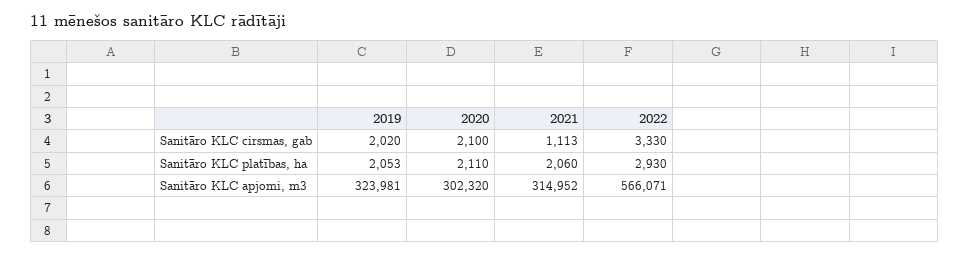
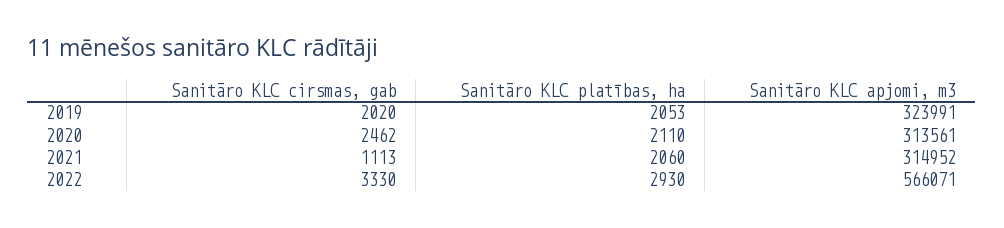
  {
    "2019": {
      "Sanitāro KLC cirsmas, gab": 2020,
      "Sanitāro KLC platības, ha": 2053,
-     "Sanitāro KLC apjomi, m3": 323981
+     "Sanitāro KLC apjomi, m3": 323991
    },
    "2020": {
-     "Sanitāro KLC cirsmas, gab": 2100,
+     "Sanitāro KLC cirsmas, gab": 2462,
      "Sanitāro KLC platības, ha": 2110,
-     "Sanitāro KLC apjomi, m3": 302320
+     "Sanitāro KLC apjomi, m3": 313561
    },
    "2021": {
      "Sanitāro KLC cirsmas, gab": 1113,
      "Sanitāro KLC platības, ha": 2060,
      "Sanitāro KLC apjomi, m3": 314952
    },
    "2022": {
      "Sanitāro KLC cirsmas, gab": 3330,
      "Sanitāro KLC platības, ha": 2930,
      "Sanitāro KLC apjomi, m3": 566071
    }
  }

